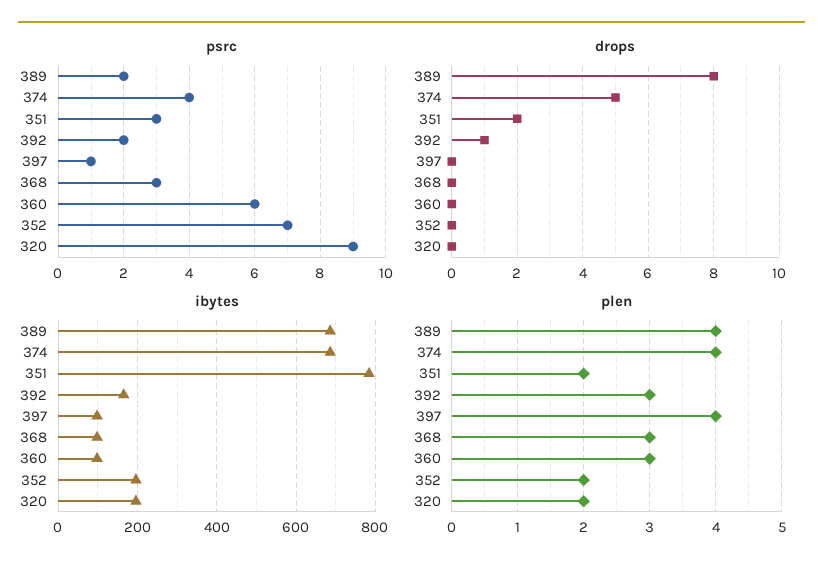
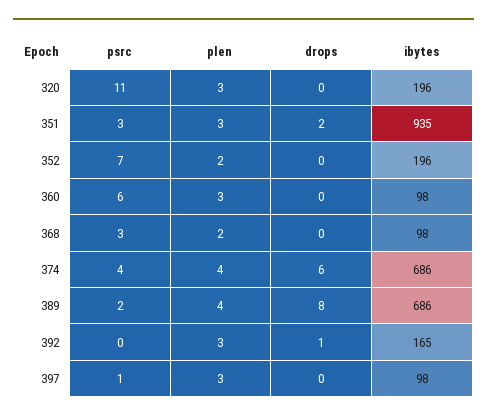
  {
    "psrc": {
      "389": 2,
      "374": 4,
      "351": 3,
-     "392": 2,
+     "392": 0,
      "397": 1,
      "368": 3,
      "360": 6,
      "352": 7,
-     "320": 9
+     "320": 11
    },
    "drops": {
      "389": 8,
-     "374": 5,
+     "374": 6,
      "351": 2,
      "392": 1,
      "397": 0,
      "368": 0,
      "360": 0,
      "352": 0,
      "320": 0
    },
    "ibytes": {
      "389": 686,
      "374": 686,
-     "351": 780,
+     "351": 935,
      "392": 165,
      "397": 98,
      "368": 98,
      "360": 98,
      "352": 196,
      "320": 196
    },
    "plen": {
      "389": 4,
      "374": 4,
-     "351": 2,
+     "351": 3,
      "392": 3,
-     "397": 4,
+     "397": 3,
-     "368": 3,
+     "368": 2,
      "360": 3,
      "352": 2,
-     "320": 2
+     "320": 3
    }
  }

